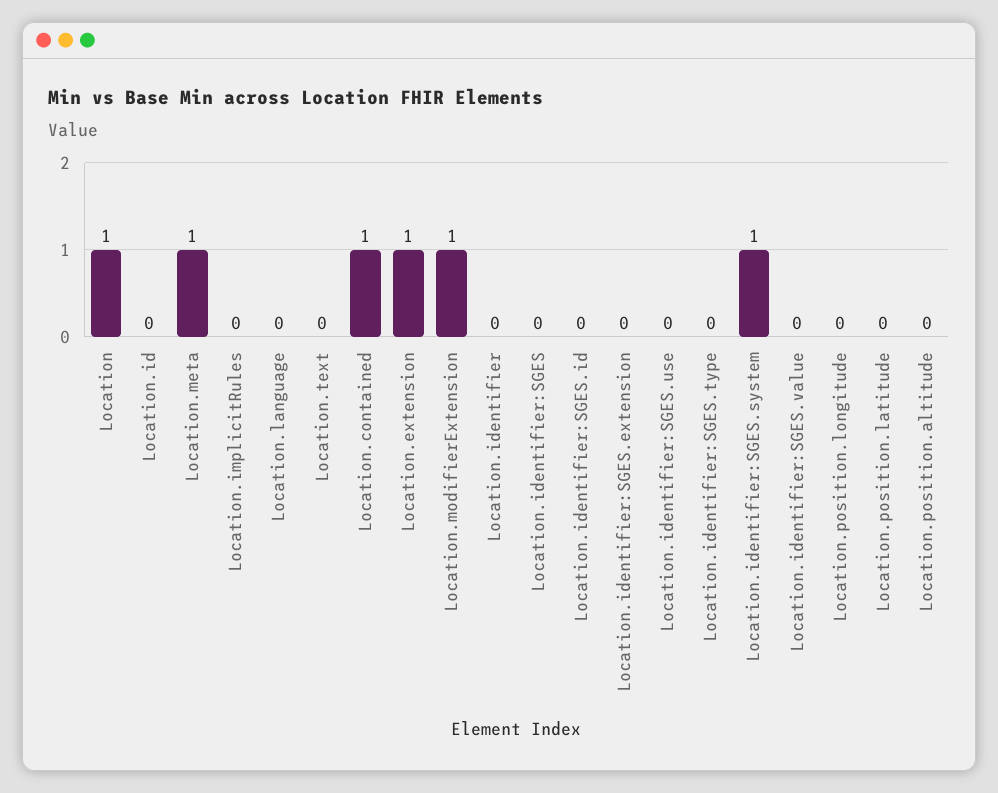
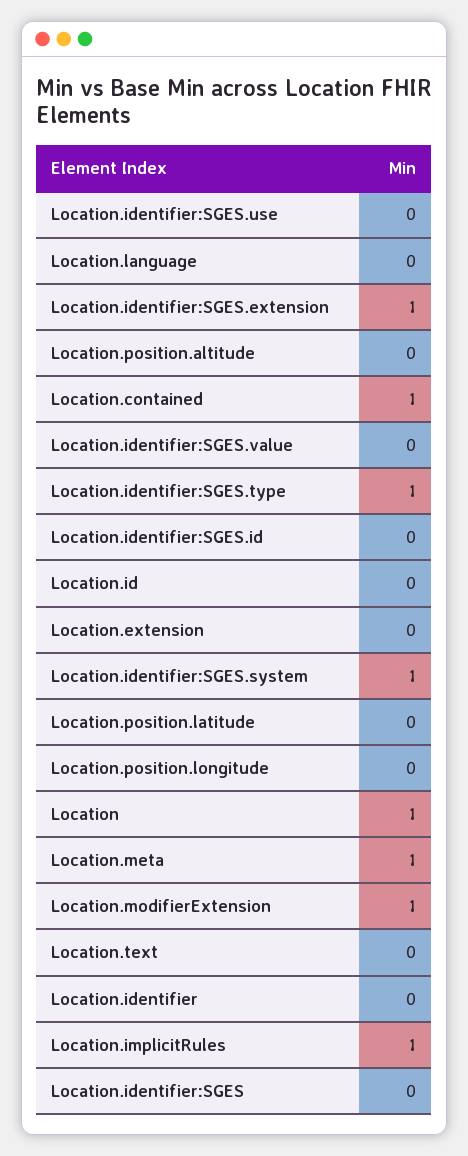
  {
    "Location": 1,
    "Location.id": 0,
    "Location.meta": 1,
-   "Location.implicitRules": 0,
+   "Location.implicitRules": 1,
    "Location.language": 0,
    "Location.text": 0,
    "Location.contained": 1,
-   "Location.extension": 1,
+   "Location.extension": 0,
    "Location.modifierExtension": 1,
    "Location.identifier": 0,
    "Location.identifier:SGES": 0,
    "Location.identifier:SGES.id": 0,
-   "Location.identifier:SGES.extension": 0,
+   "Location.identifier:SGES.extension": 1,
    "Location.identifier:SGES.use": 0,
-   "Location.identifier:SGES.type": 0,
+   "Location.identifier:SGES.type": 1,
    "Location.identifier:SGES.system": 1,
    "Location.identifier:SGES.value": 0,
    "Location.position.longitude": 0,
    "Location.position.latitude": 0,
    "Location.position.altitude": 0
  }

